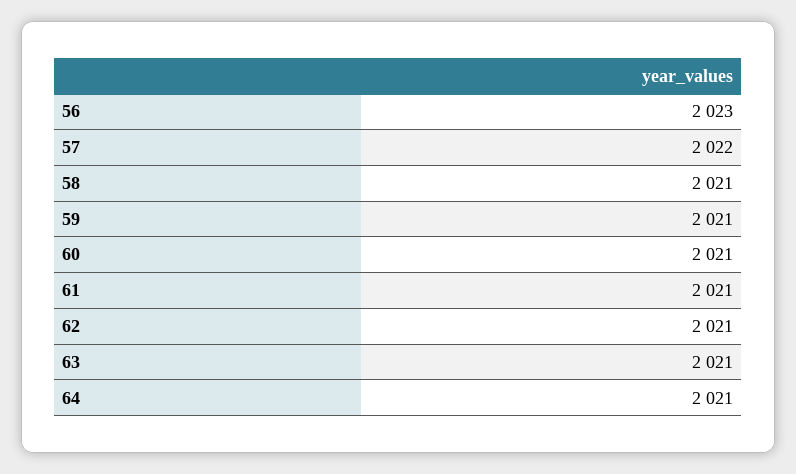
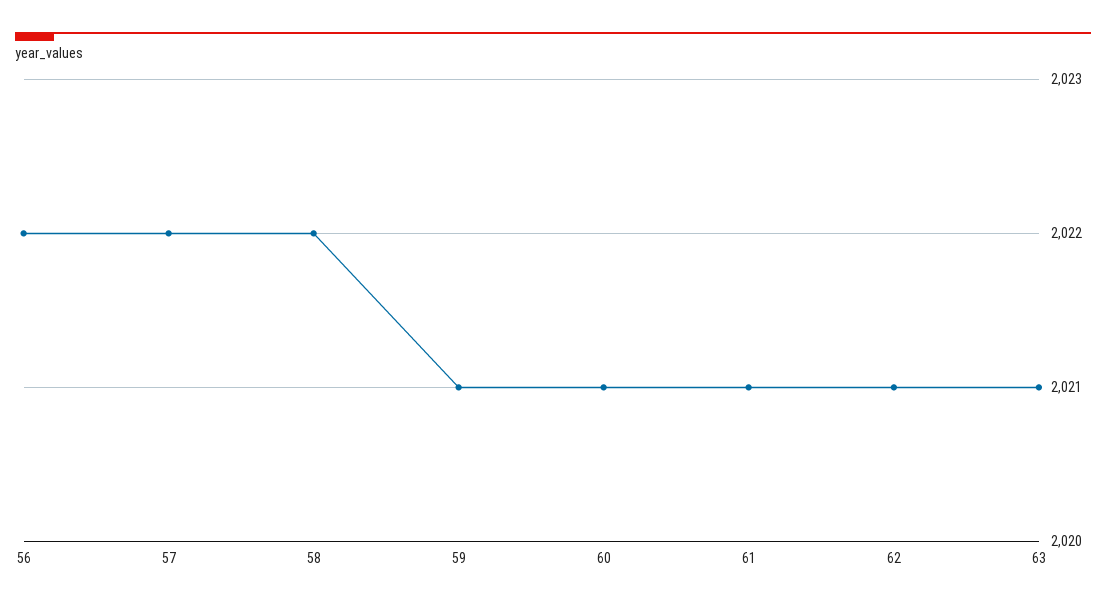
  {
-   "56": 2023,
+   "56": 2022,
    "57": 2022,
-   "58": 2021,
+   "58": 2022,
    "59": 2021,
    "60": 2021,
    "61": 2021,
    "62": 2021,
-   "63": 2021,
+   "63": 2021
-   "64": 2021
  }

